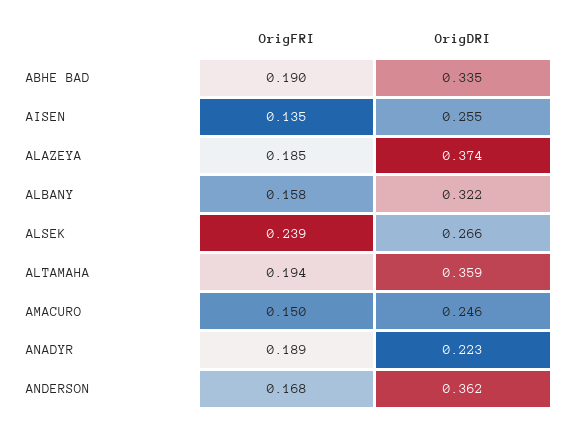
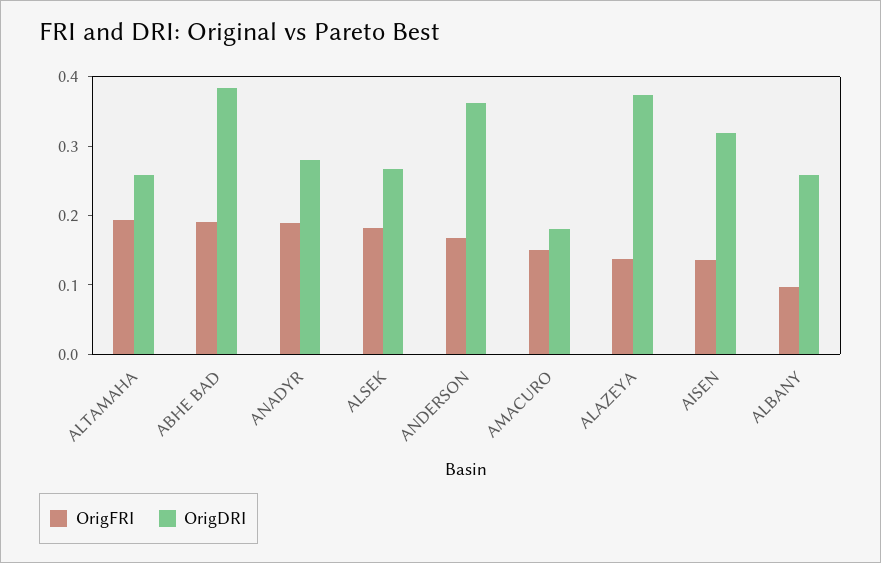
  {
    "OrigFRI": {
      "ABHE BAD": 0.19,
      "AISEN": 0.135,
-     "ALAZEYA": 0.185,
+     "ALAZEYA": 0.14,
-     "ALBANY": 0.158,
+     "ALBANY": 0.1,
-     "ALSEK": 0.239,
+     "ALSEK": 0.18,
      "ALTAMAHA": 0.194,
      "AMACURO": 0.15,
      "ANADYR": 0.189,
      "ANDERSON": 0.168
    },
    "OrigDRI": {
-     "ABHE BAD": 0.335,
+     "ABHE BAD": 0.38,
-     "AISEN": 0.255,
+     "AISEN": 0.32,
      "ALAZEYA": 0.374,
-     "ALBANY": 0.322,
+     "ALBANY": 0.26,
      "ALSEK": 0.266,
-     "ALTAMAHA": 0.359,
+     "ALTAMAHA": 0.26,
-     "AMACURO": 0.246,
+     "AMACURO": 0.18,
-     "ANADYR": 0.223,
+     "ANADYR": 0.28,
      "ANDERSON": 0.362
    }
  }

